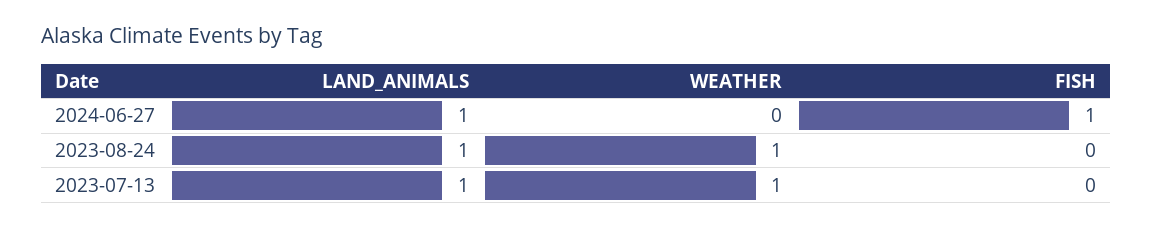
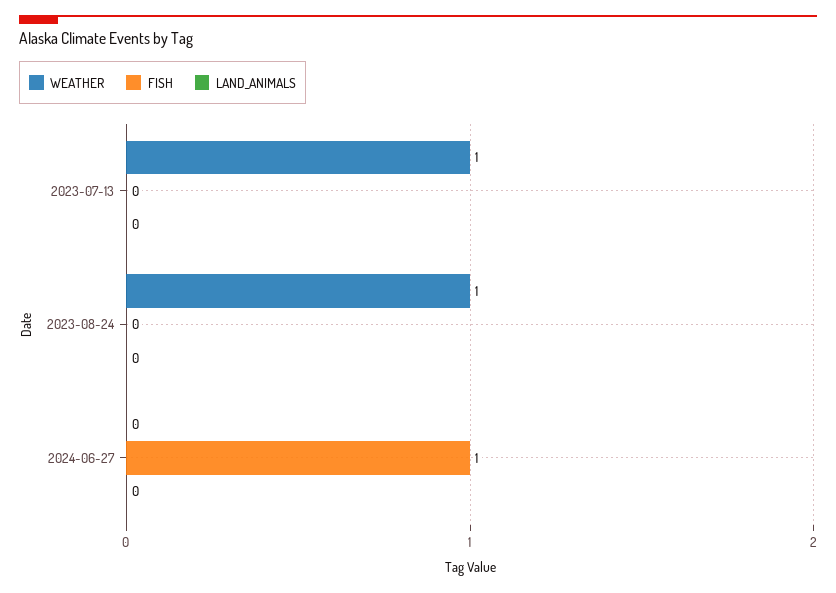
  {
    "LAND_ANIMALS": {
-     "2024-06-27": 1,
+     "2024-06-27": 0,
-     "2023-08-24": 1,
+     "2023-08-24": 0,
-     "2023-07-13": 1
+     "2023-07-13": 0
    },
    "WEATHER": {
      "2024-06-27": 0,
      "2023-08-24": 1,
      "2023-07-13": 1
    },
    "FISH": {
      "2024-06-27": 1,
      "2023-08-24": 0,
      "2023-07-13": 0
    }
  }

